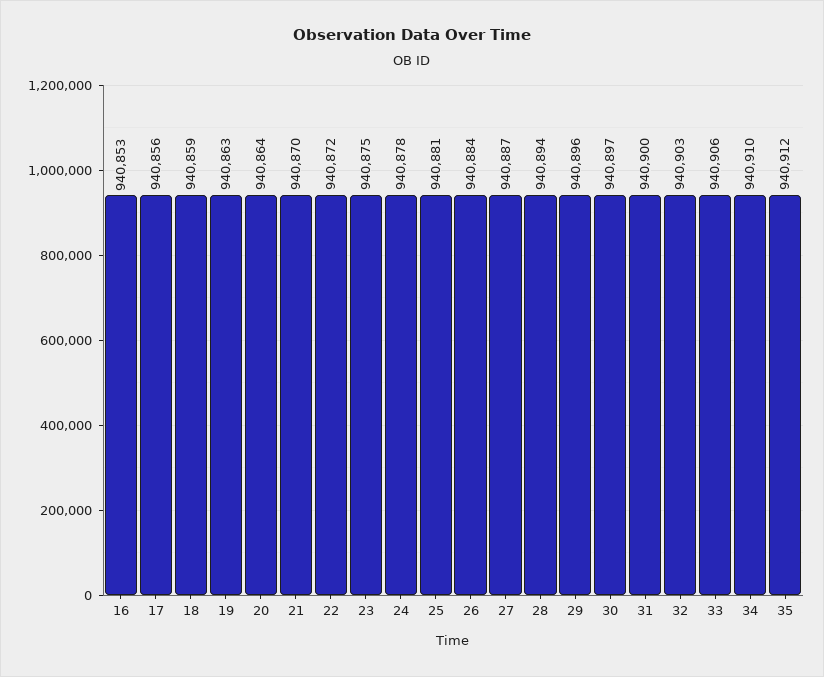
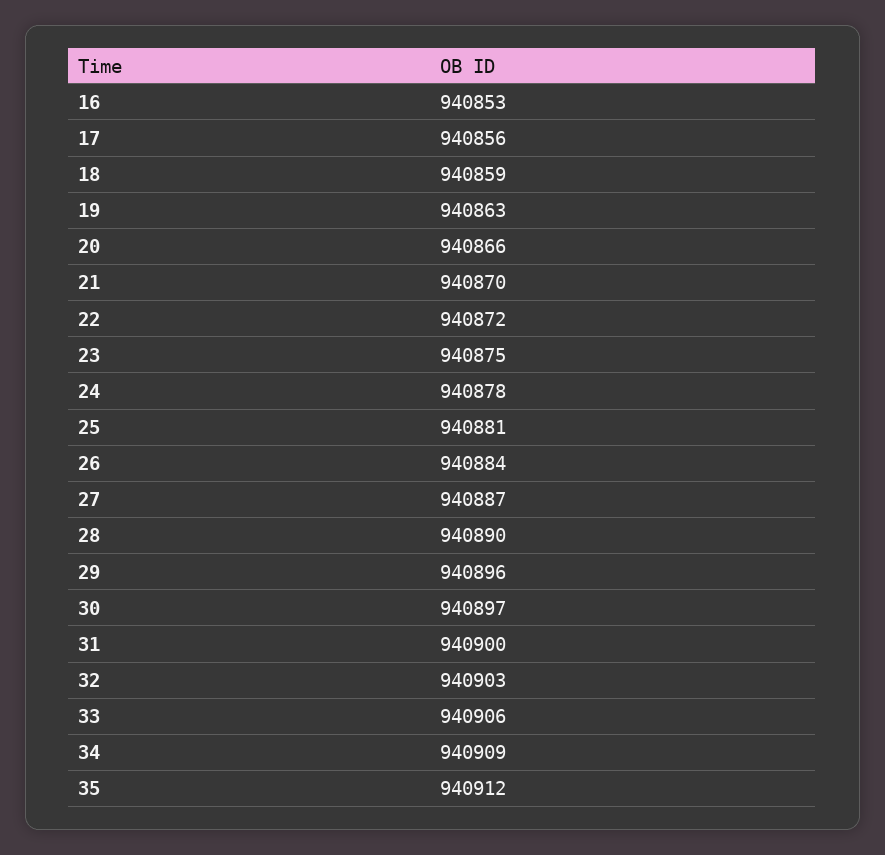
  {
    "16": 940853,
    "17": 940856,
    "18": 940859,
    "19": 940863,
-   "20": 940864,
+   "20": 940866,
    "21": 940870,
    "22": 940872,
    "23": 940875,
    "24": 940878,
    "25": 940881,
    "26": 940884,
    "27": 940887,
-   "28": 940894,
+   "28": 940890,
    "29": 940896,
    "30": 940897,
    "31": 940900,
    "32": 940903,
    "33": 940906,
-   "34": 940910,
+   "34": 940909,
    "35": 940912
  }

